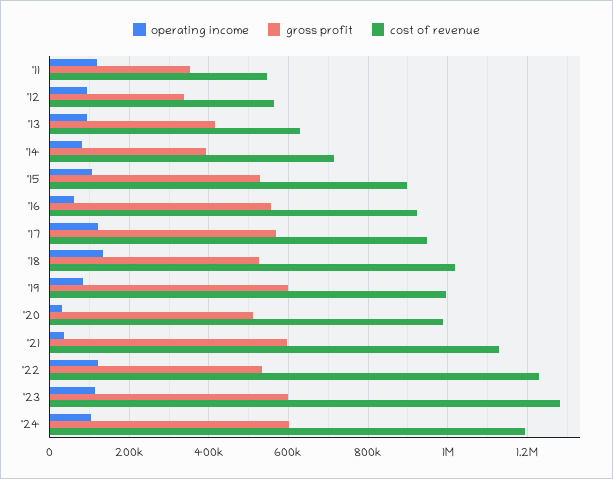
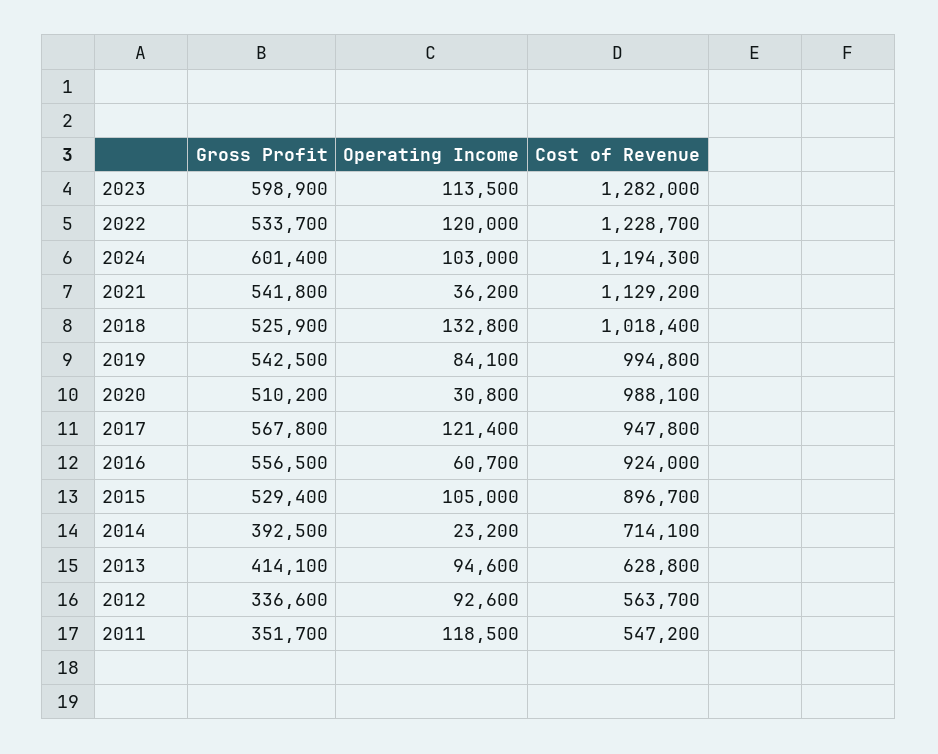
  {
    "operating income": {
      "'11": 118500,
      "'12": 92600,
      "'13": 94600,
-     "'14": 80000,
+     "'14": 23200,
      "'15": 105000,
      "'16": 60700,
      "'17": 121400,
      "'18": 132800,
      "'19": 84100,
      "'20": 30800,
      "'21": 36200,
      "'22": 120000,
      "'23": 113500,
      "'24": 103000
    },
    "gross profit": {
      "'11": 351700,
      "'12": 336600,
      "'13": 414100,
      "'14": 392500,
      "'15": 529400,
      "'16": 556500,
      "'17": 567800,
      "'18": 525900,
-     "'19": 600000,
+     "'19": 542500,
      "'20": 510200,
-     "'21": 600000,
+     "'21": 541800,
      "'22": 533700,
      "'23": 598900,
      "'24": 601400
    },
    "cost of revenue": {
      "'11": 547200,
      "'12": 563700,
      "'13": 628800,
      "'14": 714100,
      "'15": 896700,
      "'16": 924000,
      "'17": 947800,
      "'18": 1018400,
      "'19": 994800,
      "'20": 988100,
      "'21": 1129200,
      "'22": 1228700,
      "'23": 1282000,
      "'24": 1194300
    }
  }

